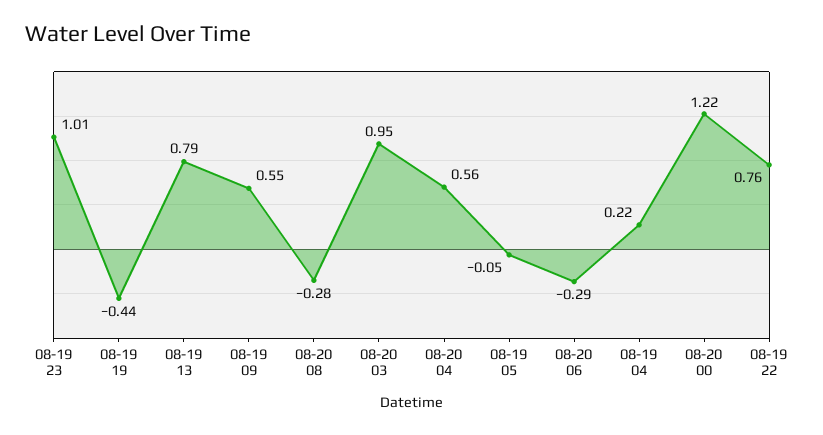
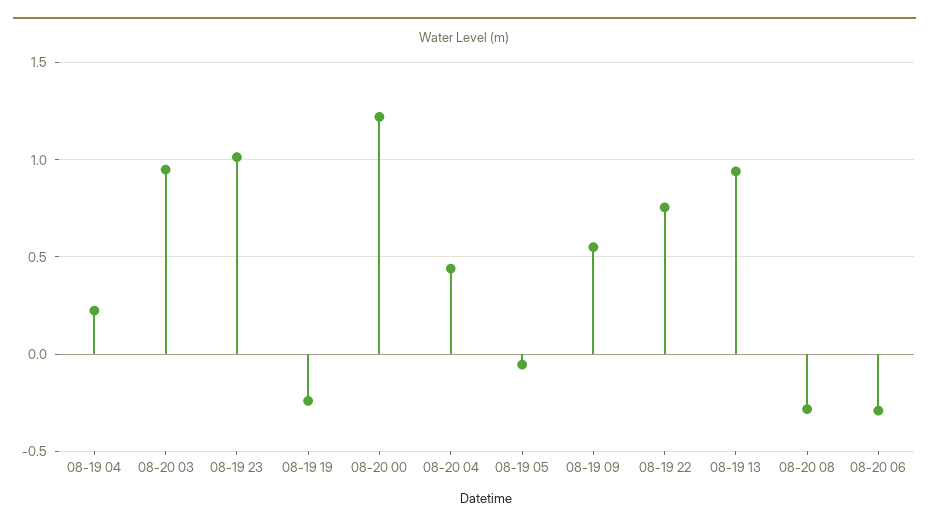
  {
    "08-19 23": 1.01,
-   "08-19 19": -0.44,
+   "08-19 19": -0.25,
-   "08-19 13": 0.79,
+   "08-19 13": 0.95,
    "08-19 09": 0.55,
    "08-20 08": -0.28,
    "08-20 03": 0.95,
-   "08-20 04": 0.56,
+   "08-20 04": 0.45,
    "08-19 05": -0.05,
    "08-20 06": -0.29,
    "08-19 04": 0.22,
    "08-20 00": 1.22,
    "08-19 22": 0.76
  }

